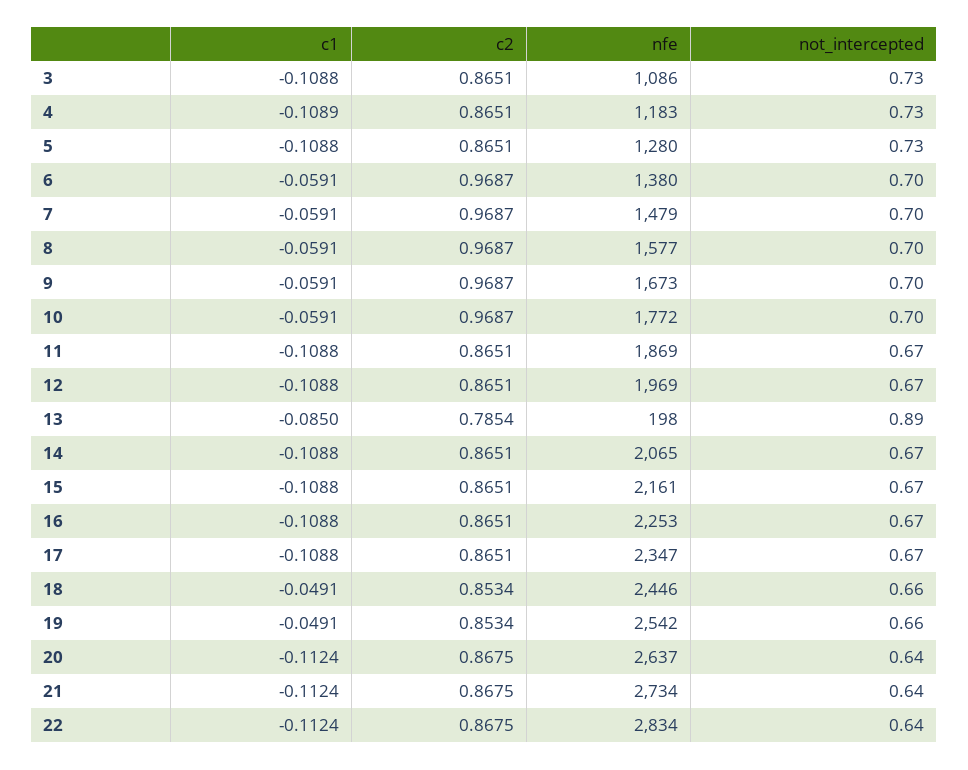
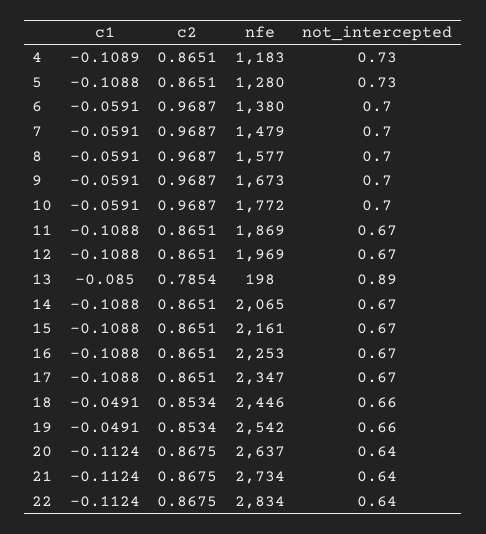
  {
    "c1": {
-     "3": -0.1088,
      "4": -0.1089,
      "5": -0.1088,
      "6": -0.0591,
      "7": -0.0591,
      "8": -0.0591,
      "9": -0.0591,
      "10": -0.0591,
      "11": -0.1088,
      "12": -0.1088,
      "13": -0.085,
      "14": -0.1088,
      "15": -0.1088,
      "16": -0.1088,
      "17": -0.1088,
      "18": -0.0491,
      "19": -0.0491,
      "20": -0.1124,
      "21": -0.1124,
      "22": -0.1124
    },
    "c2": {
-     "3": 0.8651,
      "4": 0.8651,
      "5": 0.8651,
      "6": 0.9687,
      "7": 0.9687,
      "8": 0.9687,
      "9": 0.9687,
      "10": 0.9687,
      "11": 0.8651,
      "12": 0.8651,
      "13": 0.7854,
      "14": 0.8651,
      "15": 0.8651,
      "16": 0.8651,
      "17": 0.8651,
      "18": 0.8534,
      "19": 0.8534,
      "20": 0.8675,
      "21": 0.8675,
      "22": 0.8675
    },
    "nfe": {
-     "3": 1086,
      "4": 1183,
      "5": 1280,
      "6": 1380,
      "7": 1479,
      "8": 1577,
      "9": 1673,
      "10": 1772,
      "11": 1869,
      "12": 1969,
      "13": 198,
      "14": 2065,
      "15": 2161,
      "16": 2253,
      "17": 2347,
      "18": 2446,
      "19": 2542,
      "20": 2637,
      "21": 2734,
      "22": 2834
    },
    "not_intercepted": {
-     "3": 0.73,
      "4": 0.73,
      "5": 0.73,
      "6": 0.7,
      "7": 0.7,
      "8": 0.7,
      "9": 0.7,
      "10": 0.7,
      "11": 0.67,
      "12": 0.67,
      "13": 0.89,
      "14": 0.67,
      "15": 0.67,
      "16": 0.67,
      "17": 0.67,
      "18": 0.66,
      "19": 0.66,
      "20": 0.64,
      "21": 0.64,
      "22": 0.64
    }
  }

